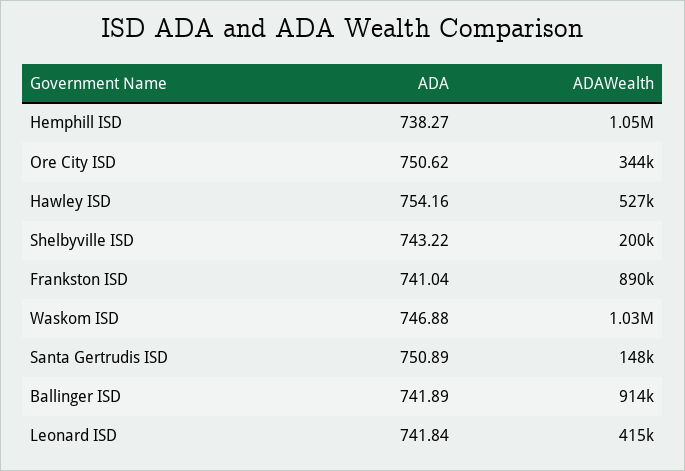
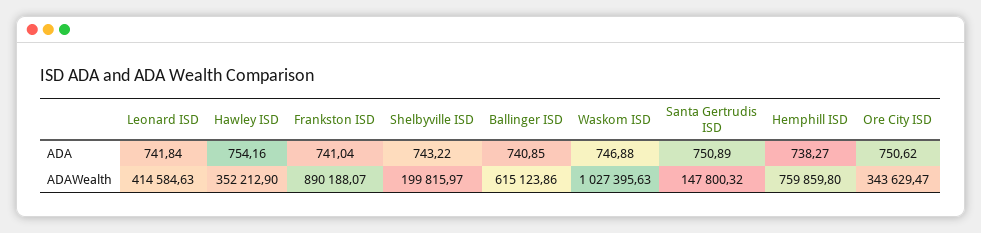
  {
    "ADA": {
      "Hemphill ISD": 738.27,
      "Ore City ISD": 750.62,
      "Hawley ISD": 754.16,
      "Shelbyville ISD": 743.22,
      "Frankston ISD": 741.04,
      "Waskom ISD": 746.88,
      "Santa Gertrudis ISD": 750.89,
-     "Ballinger ISD": 741.89,
+     "Ballinger ISD": 740.85,
      "Leonard ISD": 741.84
    },
    "ADAWealth": {
-     "Hemphill ISD": 1050000,
+     "Hemphill ISD": 759859.8,
      "Ore City ISD": 343629.47,
-     "Hawley ISD": 527000,
+     "Hawley ISD": 352212.9,
      "Shelbyville ISD": 199815.97,
      "Frankston ISD": 890188.07,
      "Waskom ISD": 1027395.63,
      "Santa Gertrudis ISD": 147800.32,
-     "Ballinger ISD": 914000,
+     "Ballinger ISD": 615123.86,
      "Leonard ISD": 414584.63
    }
  }

